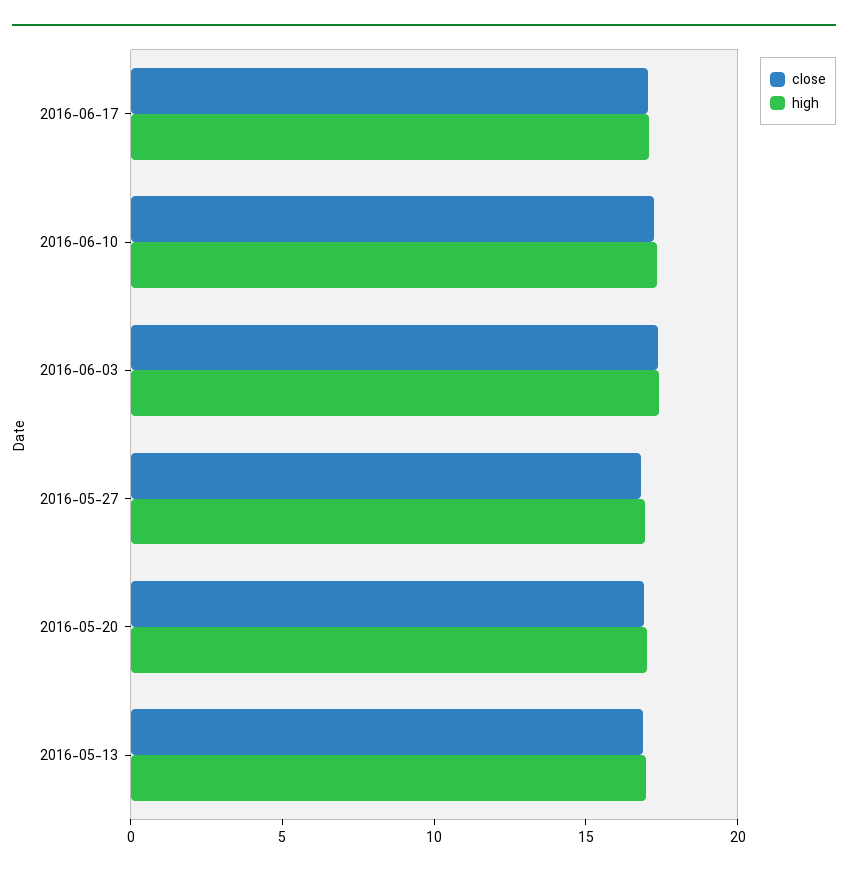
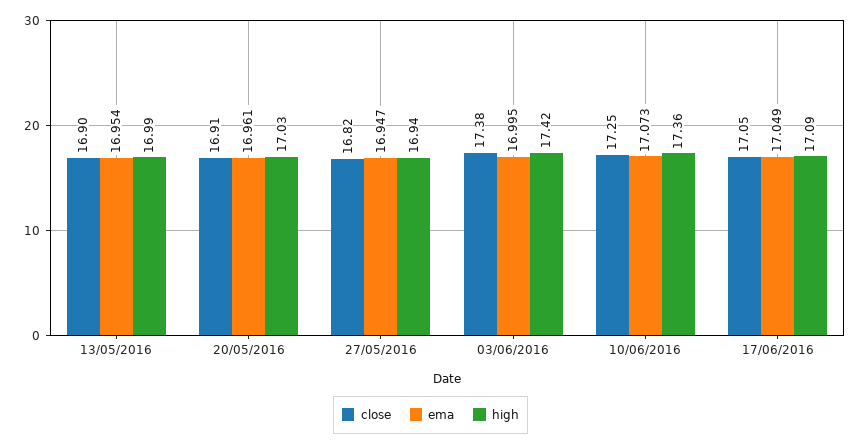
  {
    "close": {
      "2016-06-17": 17.05,
      "2016-06-10": 17.25,
      "2016-06-03": 17.38,
      "2016-05-27": 16.82,
      "2016-05-20": 16.91,
      "2016-05-13": 16.9
    },
    "high": {
      "2016-06-17": 17.09,
      "2016-06-10": 17.36,
      "2016-06-03": 17.42,
      "2016-05-27": 16.94,
      "2016-05-20": 17.03,
      "2016-05-13": 16.99
-   }
+   },
+   "ema": {
+     "2016-05-13": 16.954,
+     "2016-05-20": 16.961,
+     "2016-05-27": 16.947,
+     "2016-06-03": 16.995,
+     "2016-06-10": 17.073,
+     "2016-06-17": 17.049
+   }
  }

